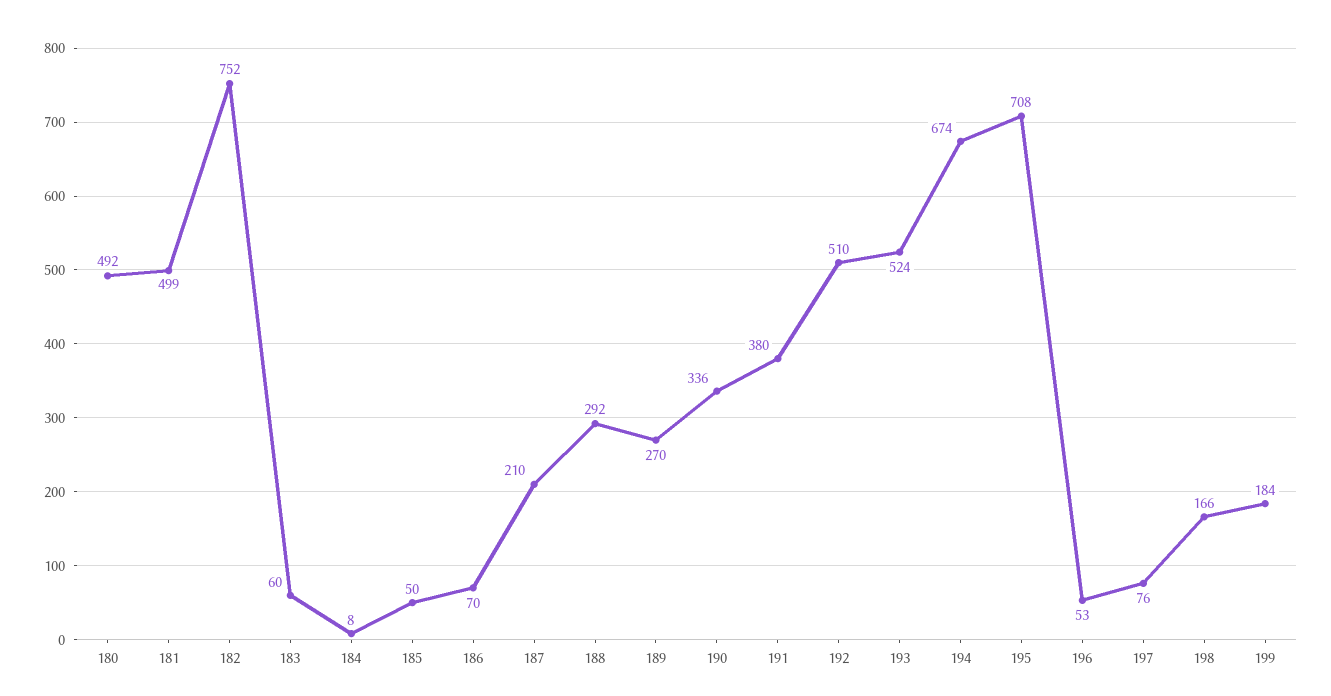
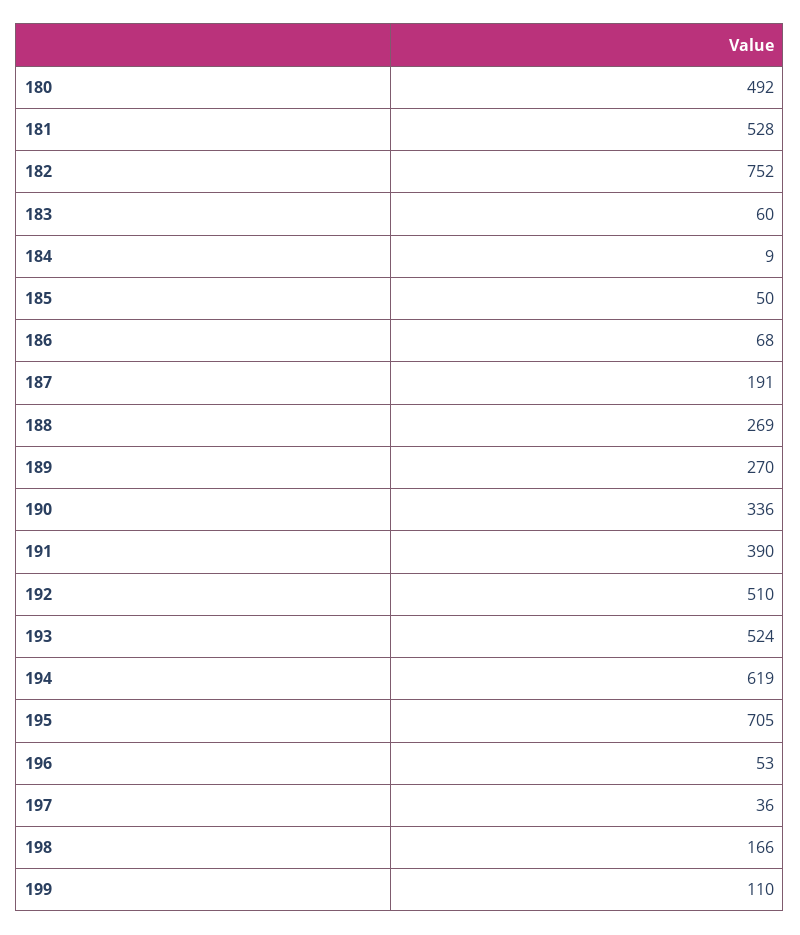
  {
    "180": 492,
-   "181": 499,
+   "181": 528,
    "182": 752,
    "183": 60,
-   "184": 8,
+   "184": 9,
    "185": 50,
-   "186": 70,
+   "186": 68,
-   "187": 210,
+   "187": 191,
-   "188": 292,
+   "188": 269,
    "189": 270,
    "190": 336,
-   "191": 380,
+   "191": 390,
    "192": 510,
    "193": 524,
-   "194": 674,
+   "194": 619,
-   "195": 708,
+   "195": 705,
    "196": 53,
-   "197": 76,
+   "197": 36,
    "198": 166,
-   "199": 184
+   "199": 110
  }

